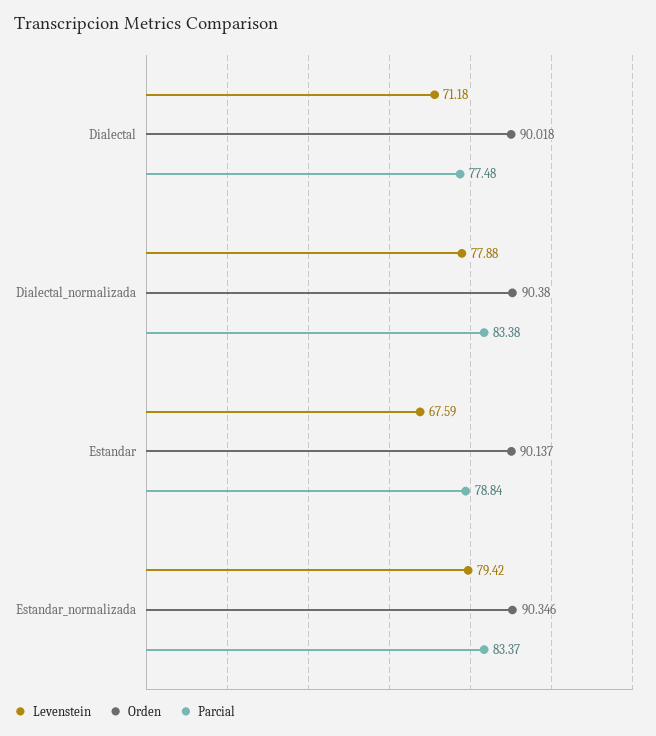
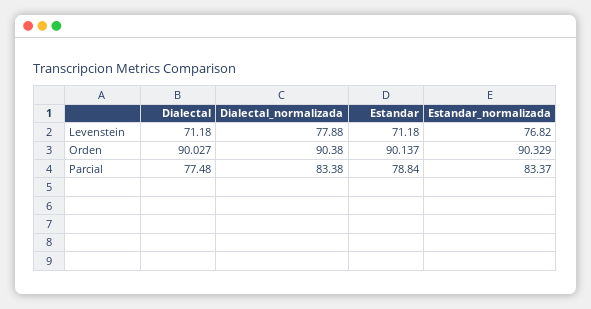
  {
    "Levenstein": {
      "Dialectal": 71.18,
      "Dialectal_normalizada": 77.88,
-     "Estandar": 67.59,
+     "Estandar": 71.18,
-     "Estandar_normalizada": 79.42
+     "Estandar_normalizada": 76.82
    },
    "Orden": {
-     "Dialectal": 90.018,
+     "Dialectal": 90.027,
      "Dialectal_normalizada": 90.38,
      "Estandar": 90.137,
-     "Estandar_normalizada": 90.346
+     "Estandar_normalizada": 90.329
    },
    "Parcial": {
      "Dialectal": 77.48,
      "Dialectal_normalizada": 83.38,
      "Estandar": 78.84,
      "Estandar_normalizada": 83.37
    }
  }

